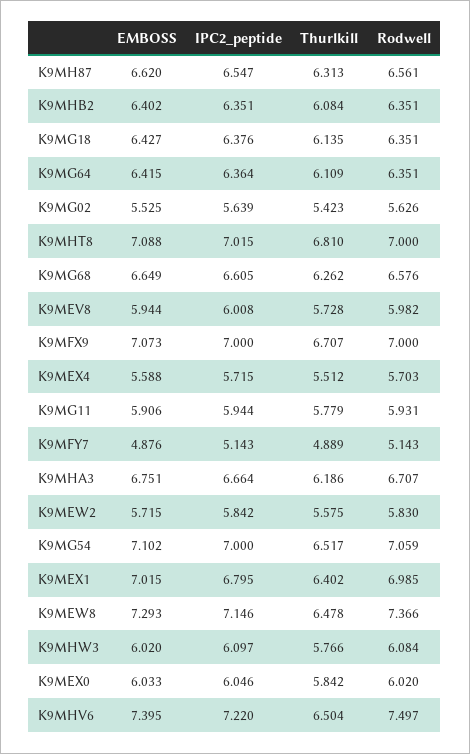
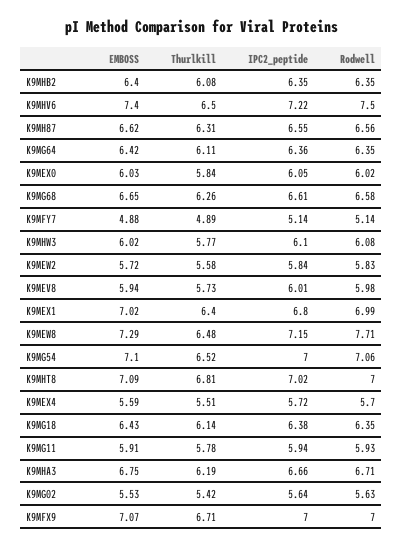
  {
    "EMBOSS": {
      "K9MH87": 6.62,
      "K9MHB2": 6.402,
      "K9MG18": 6.427,
      "K9MG64": 6.415,
      "K9MG02": 5.525,
      "K9MHT8": 7.088,
      "K9MG68": 6.649,
      "K9MEV8": 5.944,
      "K9MFX9": 7.073,
      "K9MEX4": 5.588,
      "K9MG11": 5.906,
      "K9MFY7": 4.876,
      "K9MHA3": 6.751,
      "K9MEW2": 5.715,
      "K9MG54": 7.102,
      "K9MEX1": 7.015,
      "K9MEW8": 7.293,
      "K9MHW3": 6.02,
      "K9MEX0": 6.033,
      "K9MHV6": 7.395
    },
    "IPC2_peptide": {
      "K9MH87": 6.547,
      "K9MHB2": 6.351,
      "K9MG18": 6.376,
      "K9MG64": 6.364,
      "K9MG02": 5.639,
      "K9MHT8": 7.015,
      "K9MG68": 6.605,
      "K9MEV8": 6.008,
      "K9MFX9": 7,
      "K9MEX4": 5.715,
      "K9MG11": 5.944,
      "K9MFY7": 5.143,
      "K9MHA3": 6.664,
      "K9MEW2": 5.842,
      "K9MG54": 7,
      "K9MEX1": 6.795,
      "K9MEW8": 7.146,
      "K9MHW3": 6.097,
      "K9MEX0": 6.046,
      "K9MHV6": 7.22
    },
    "Thurlkill": {
      "K9MH87": 6.313,
      "K9MHB2": 6.084,
      "K9MG18": 6.135,
      "K9MG64": 6.109,
      "K9MG02": 5.423,
      "K9MHT8": 6.81,
      "K9MG68": 6.262,
      "K9MEV8": 5.728,
      "K9MFX9": 6.707,
      "K9MEX4": 5.512,
      "K9MG11": 5.779,
      "K9MFY7": 4.889,
      "K9MHA3": 6.186,
      "K9MEW2": 5.575,
      "K9MG54": 6.517,
      "K9MEX1": 6.402,
      "K9MEW8": 6.478,
      "K9MHW3": 5.766,
      "K9MEX0": 5.842,
      "K9MHV6": 6.504
    },
    "Rodwell": {
      "K9MH87": 6.561,
      "K9MHB2": 6.351,
      "K9MG18": 6.351,
      "K9MG64": 6.351,
      "K9MG02": 5.626,
      "K9MHT8": 7,
      "K9MG68": 6.576,
      "K9MEV8": 5.982,
      "K9MFX9": 7,
      "K9MEX4": 5.703,
      "K9MG11": 5.931,
      "K9MFY7": 5.143,
      "K9MHA3": 6.707,
      "K9MEW2": 5.83,
      "K9MG54": 7.059,
      "K9MEX1": 6.985,
-     "K9MEW8": 7.366,
+     "K9MEW8": 7.71,
      "K9MHW3": 6.084,
      "K9MEX0": 6.02,
      "K9MHV6": 7.497
    }
  }

